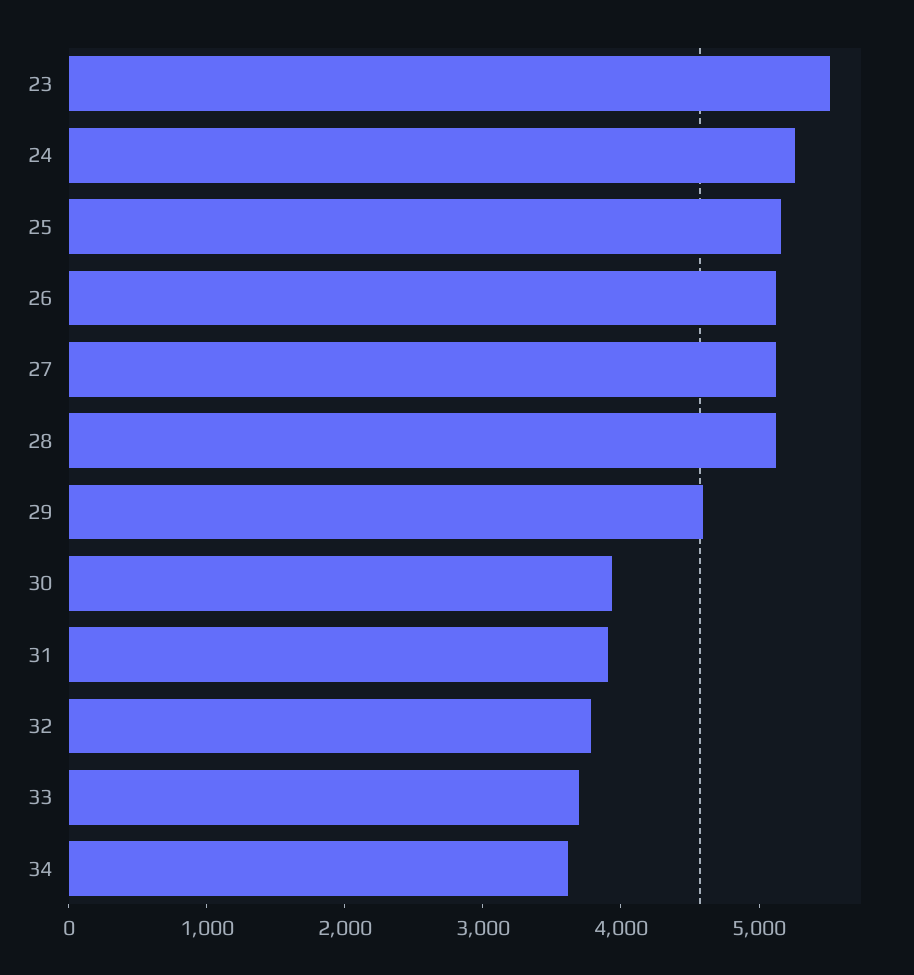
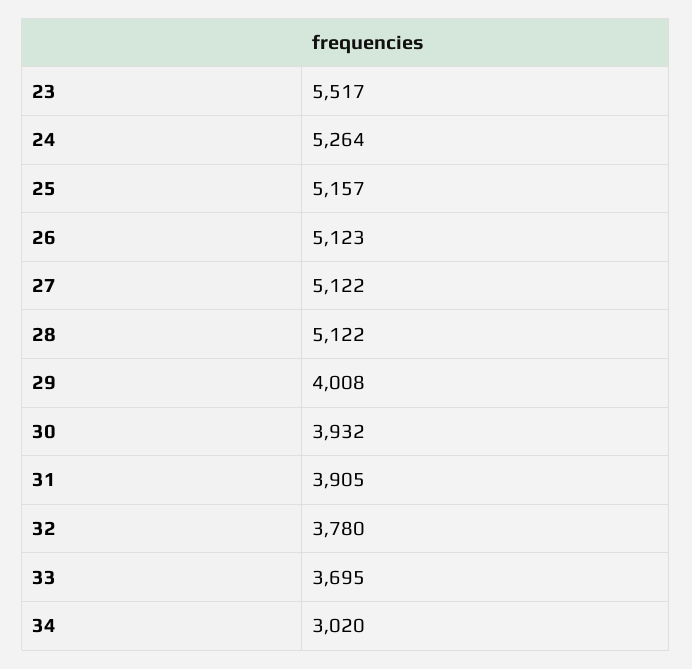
  {
    "23": 5517,
    "24": 5264,
    "25": 5157,
    "26": 5123,
    "27": 5122,
    "28": 5122,
-   "29": 4600,
+   "29": 4008,
    "30": 3932,
    "31": 3905,
    "32": 3780,
    "33": 3695,
-   "34": 3600
+   "34": 3020
  }

